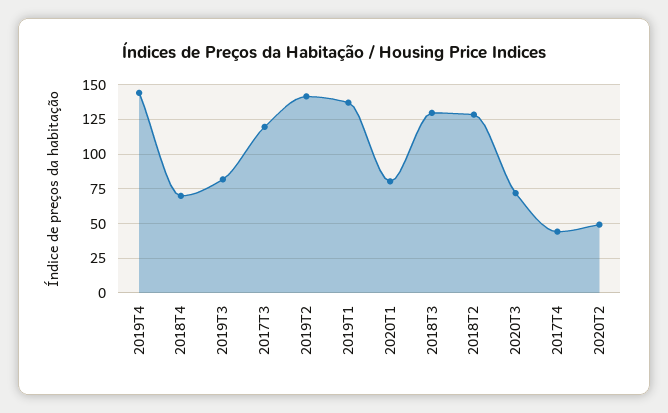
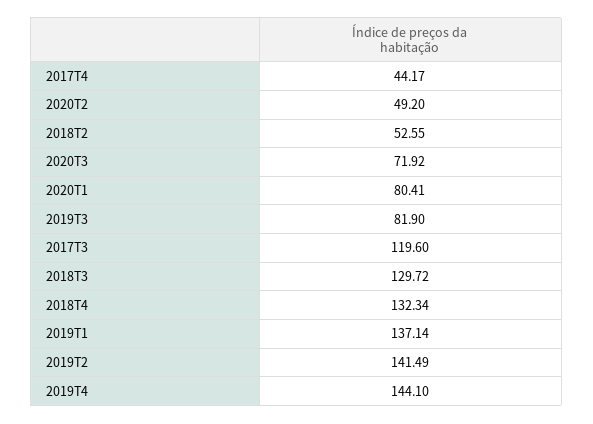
  {
    "2019T4": 144.1,
-   "2018T4": 70,
+   "2018T4": 132.34,
    "2019T3": 81.9,
    "2017T3": 119.6,
    "2019T2": 141.49,
    "2019T1": 137.14,
    "2020T1": 80.41,
    "2018T3": 129.72,
-   "2018T2": 130,
+   "2018T2": 52.55,
    "2020T3": 71.92,
    "2017T4": 44.17,
    "2020T2": 49.2
  }

